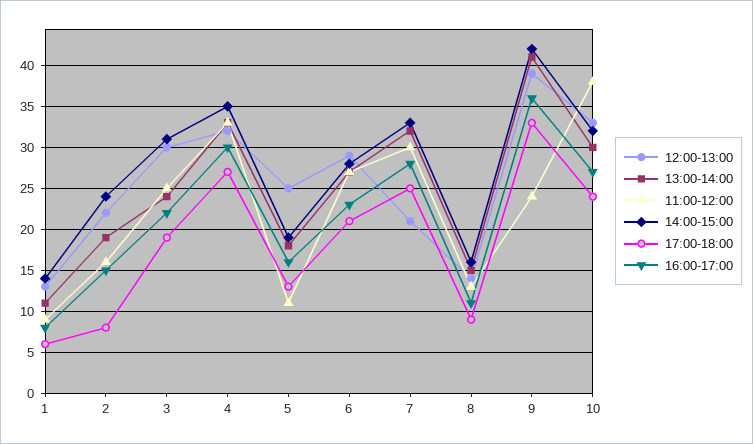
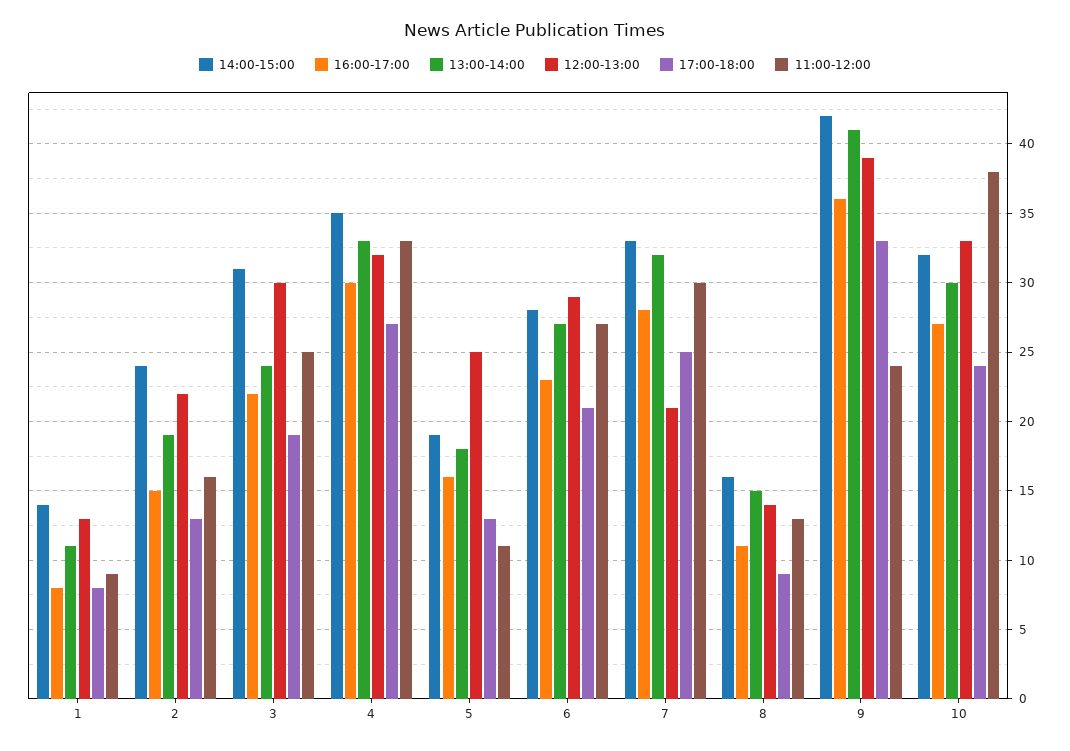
  {
    "12:00-13:00": {
      "1": 13,
      "2": 22,
      "3": 30,
      "4": 32,
      "5": 25,
      "6": 29,
      "7": 21,
      "8": 14,
      "9": 39,
      "10": 33
    },
    "13:00-14:00": {
      "1": 11,
      "2": 19,
      "3": 24,
      "4": 33,
      "5": 18,
      "6": 27,
      "7": 32,
      "8": 15,
      "9": 41,
      "10": 30
    },
    "11:00-12:00": {
      "1": 9,
      "2": 16,
      "3": 25,
      "4": 33,
      "5": 11,
      "6": 27,
      "7": 30,
      "8": 13,
      "9": 24,
      "10": 38
    },
    "14:00-15:00": {
      "1": 14,
      "2": 24,
      "3": 31,
      "4": 35,
      "5": 19,
      "6": 28,
      "7": 33,
      "8": 16,
      "9": 42,
      "10": 32
    },
    "17:00-18:00": {
-     "1": 6,
+     "1": 8,
-     "2": 8,
+     "2": 13,
      "3": 19,
      "4": 27,
      "5": 13,
      "6": 21,
      "7": 25,
      "8": 9,
      "9": 33,
      "10": 24
    },
    "16:00-17:00": {
      "1": 8,
      "2": 15,
      "3": 22,
      "4": 30,
      "5": 16,
      "6": 23,
      "7": 28,
      "8": 11,
      "9": 36,
      "10": 27
    }
  }

